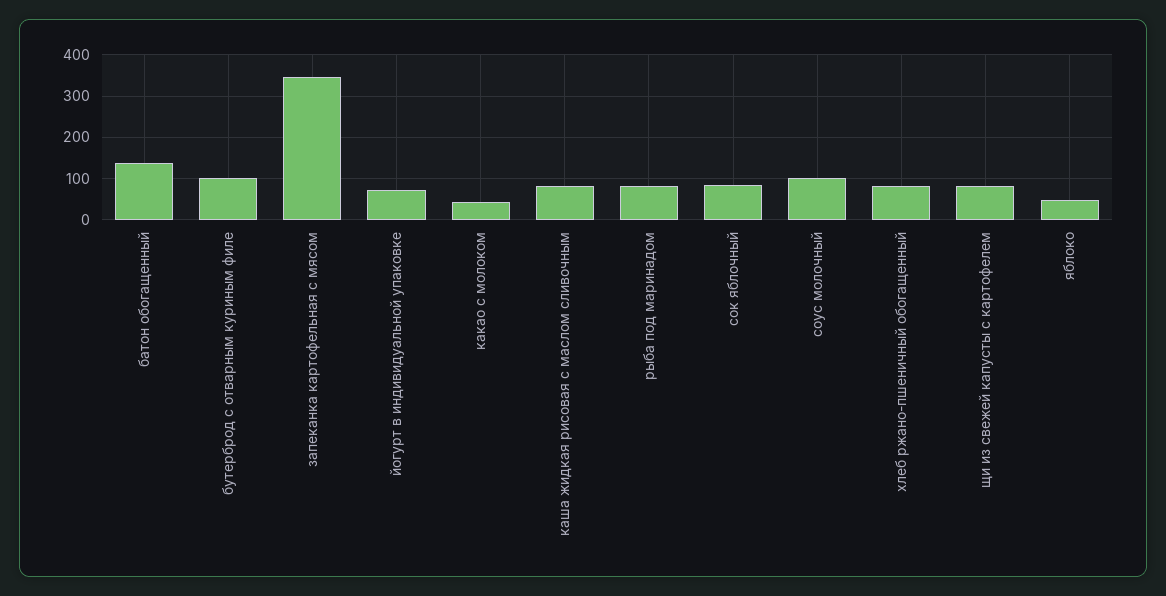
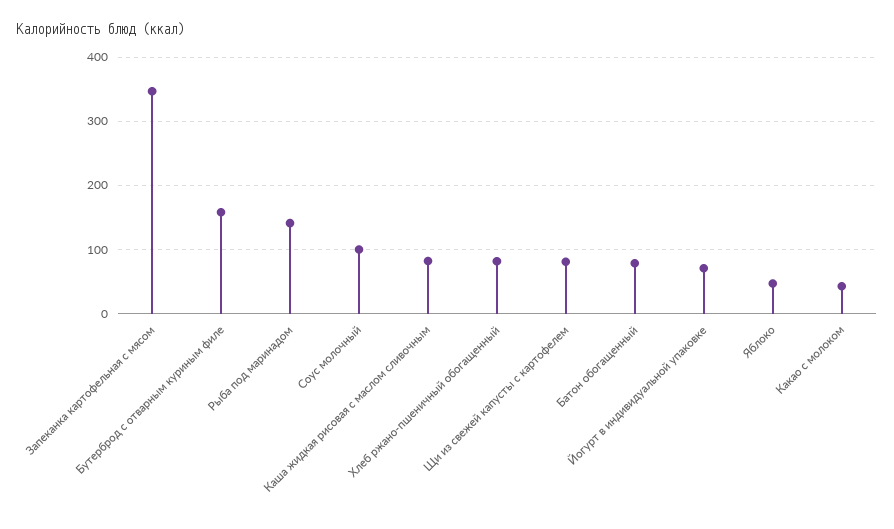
  {
-   "батон обогащенный": 140,
+   "батон обогащенный": 80,
-   "бутерброд с отварным куриным филе": 100,
+   "бутерброд с отварным куриным филе": 160,
    "запеканка картофельная с мясом": 350,
    "йогурт в индивидуальной упаковке": 70,
    "какао с молоком": 40,
    "каша жидкая рисовая с маслом сливочным": 80,
-   "рыба под маринадом": 80,
+   "рыба под маринадом": 140,
-   "сок яблочный": 80,
    "соус молочный": 100,
    "хлеб ржано-пшеничный обогащенный": 80,
    "щи из свежей капусты с картофелем": 80,
    "яблоко": 50
  }

